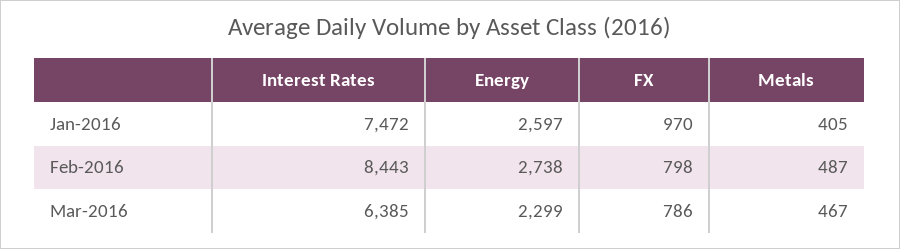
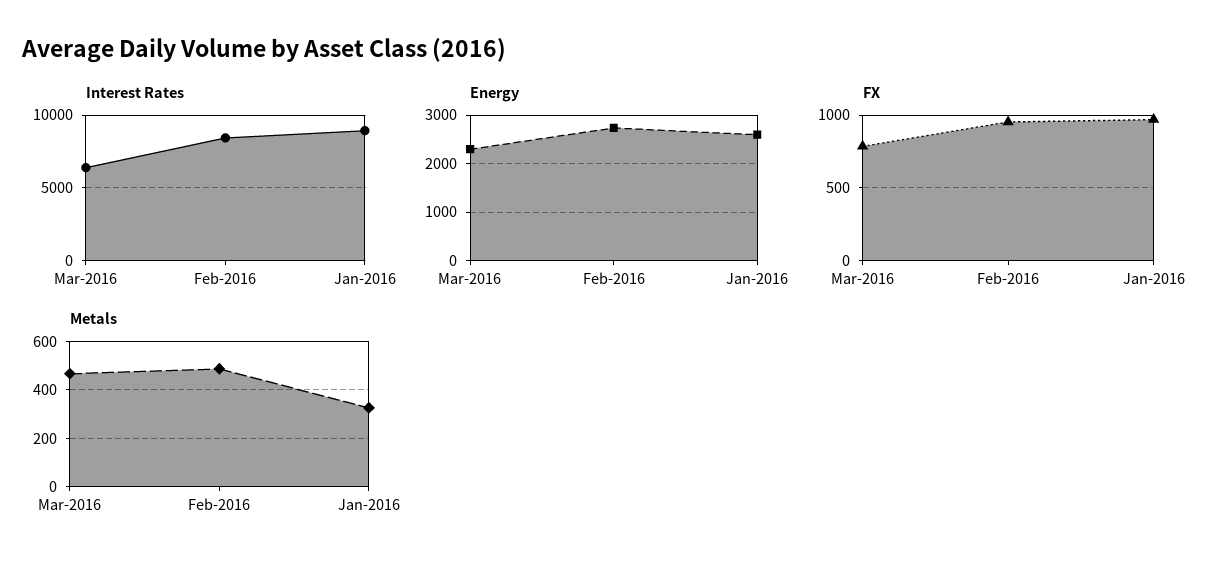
  {
    "Interest Rates": {
-     "Jan-2016": 7472,
+     "Jan-2016": 9000,
      "Feb-2016": 8443,
      "Mar-2016": 6385
    },
    "Energy": {
      "Jan-2016": 2597,
      "Feb-2016": 2738,
      "Mar-2016": 2299
    },
    "FX": {
      "Jan-2016": 970,
-     "Feb-2016": 798,
+     "Feb-2016": 950,
      "Mar-2016": 786
    },
    "Metals": {
-     "Jan-2016": 405,
+     "Jan-2016": 325,
      "Feb-2016": 487,
      "Mar-2016": 467
    }
  }

